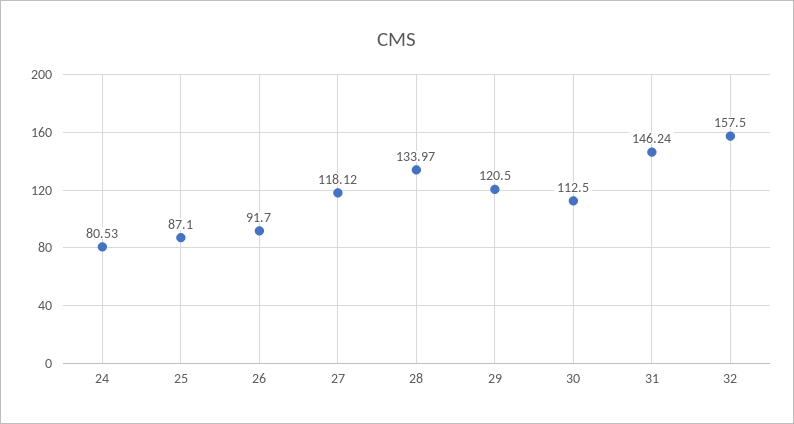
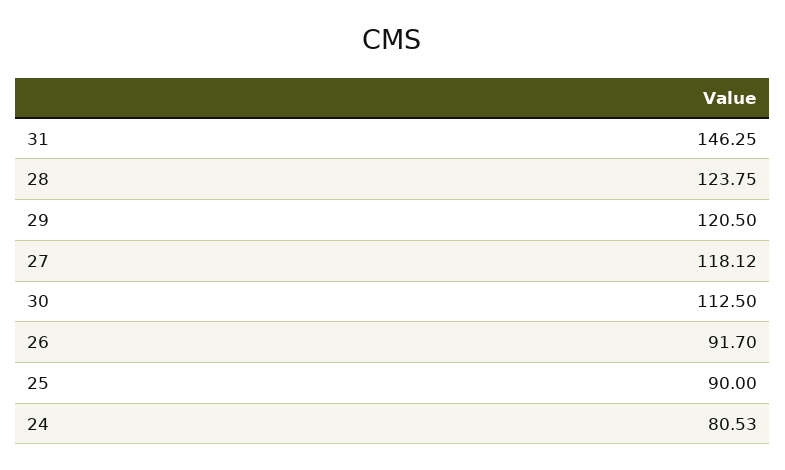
  {
    "24": 80.53,
-   "25": 87.1,
+   "25": 90,
    "26": 91.7,
    "27": 118.12,
-   "28": 133.97,
+   "28": 123.75,
    "29": 120.5,
    "30": 112.5,
-   "31": 146.24,
+   "31": 146.25
-   "32": 157.5
  }

